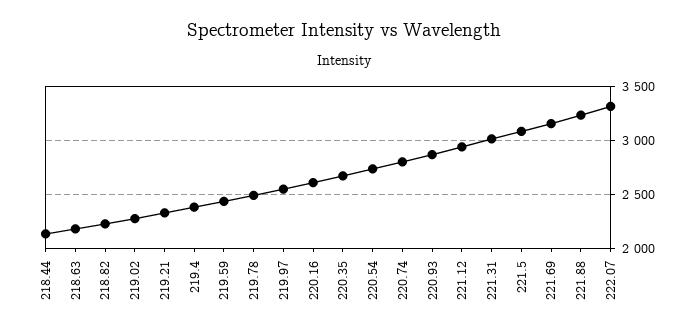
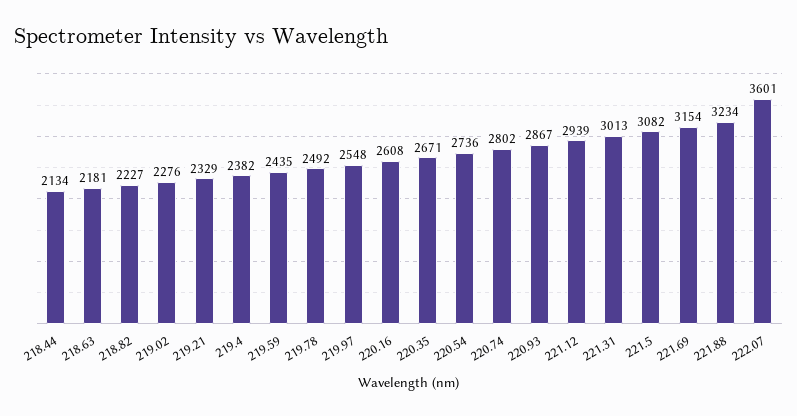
  {
    "218.44": 2134,
    "218.63": 2181,
    "218.82": 2227,
    "219.02": 2276,
    "219.21": 2329,
    "219.4": 2382,
    "219.59": 2435,
    "219.78": 2492,
    "219.97": 2548,
    "220.16": 2608,
    "220.35": 2671,
    "220.54": 2736,
    "220.74": 2802,
    "220.93": 2867,
    "221.12": 2939,
    "221.31": 3013,
    "221.5": 3082,
    "221.69": 3154,
    "221.88": 3234,
-   "222.07": 3300
+   "222.07": 3601
  }

